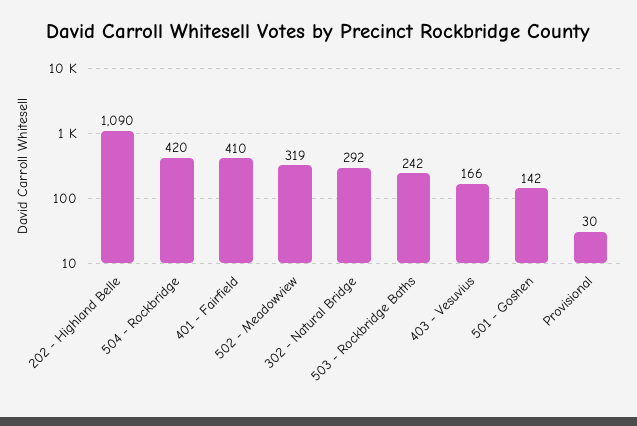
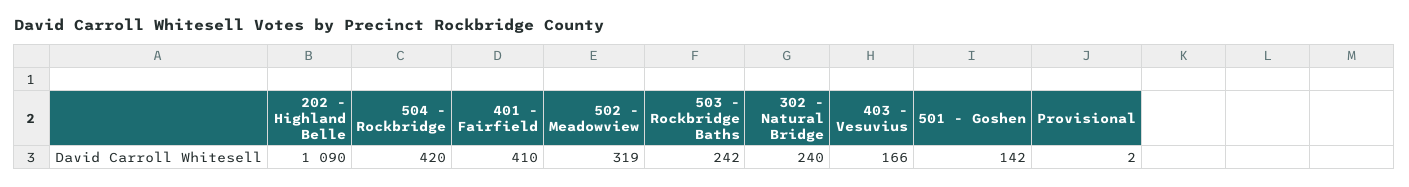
  {
    "202 - Highland Belle": 1090,
    "504 - Rockbridge": 420,
    "401 - Fairfield": 410,
    "502 - Meadowview": 319,
-   "302 - Natural Bridge": 292,
+   "302 - Natural Bridge": 240,
    "503 - Rockbridge Baths": 242,
    "403 - Vesuvius": 166,
    "501 - Goshen": 142,
-   "Provisional": 30
+   "Provisional": 2
  }

